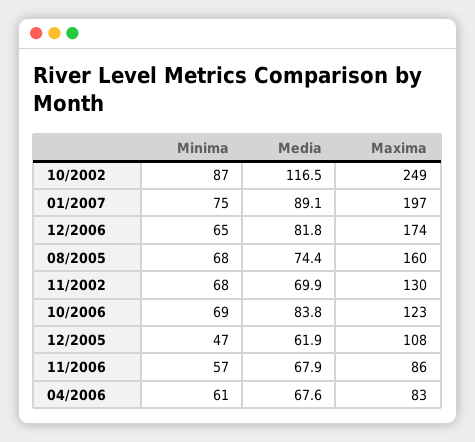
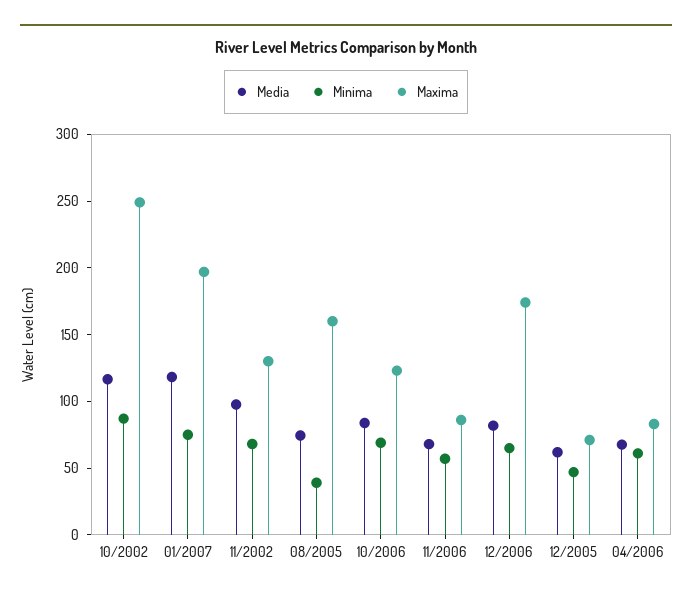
  {
    "Minima": {
      "10/2002": 87,
      "01/2007": 75,
      "12/2006": 65,
-     "08/2005": 68,
+     "08/2005": 40,
      "11/2002": 68,
      "10/2006": 69,
      "12/2005": 47,
      "11/2006": 57,
      "04/2006": 61
    },
    "Media": {
      "10/2002": 116.5,
-     "01/2007": 89.1,
+     "01/2007": 120,
      "12/2006": 81.8,
      "08/2005": 74.4,
-     "11/2002": 69.9,
+     "11/2002": 100,
      "10/2006": 83.8,
      "12/2005": 61.9,
      "11/2006": 67.9,
      "04/2006": 67.6
    },
    "Maxima": {
      "10/2002": 249,
      "01/2007": 197,
      "12/2006": 174,
      "08/2005": 160,
      "11/2002": 130,
      "10/2006": 123,
-     "12/2005": 108,
+     "12/2005": 70,
      "11/2006": 86,
      "04/2006": 83
    }
  }

